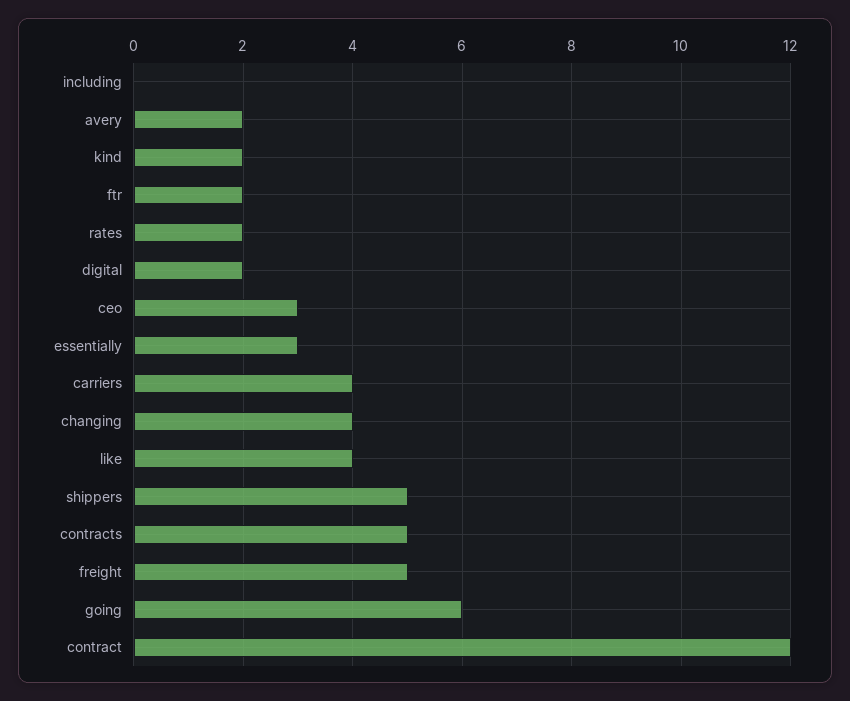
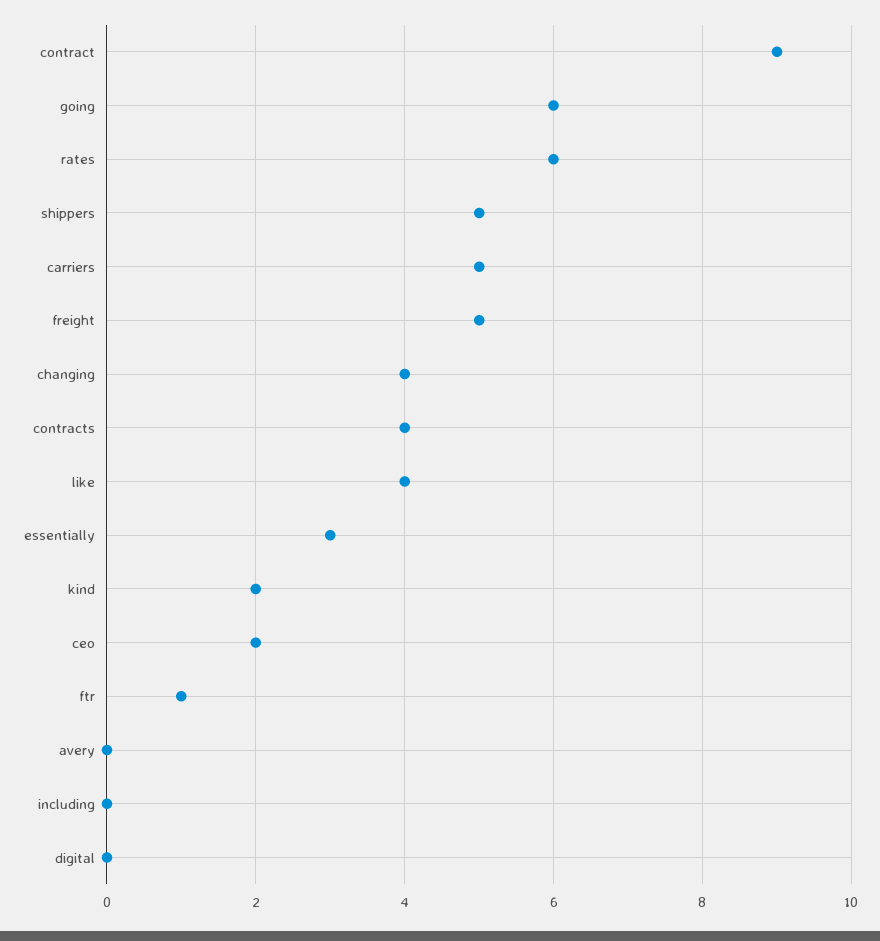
  {
    "including": 0,
-   "avery": 2,
+   "avery": 0,
    "kind": 2,
-   "ftr": 2,
+   "ftr": 1,
-   "rates": 2,
+   "rates": 6,
-   "digital": 2,
+   "digital": 0,
-   "ceo": 3,
+   "ceo": 2,
    "essentially": 3,
-   "carriers": 4,
+   "carriers": 5,
    "changing": 4,
    "like": 4,
    "shippers": 5,
-   "contracts": 5,
+   "contracts": 4,
    "freight": 5,
    "going": 6,
-   "contract": 12
+   "contract": 9
  }

